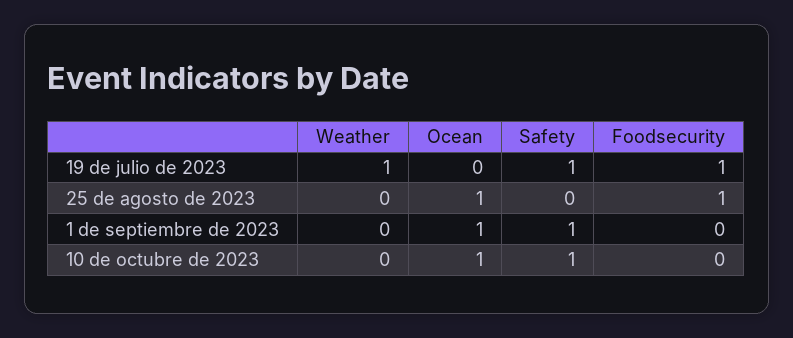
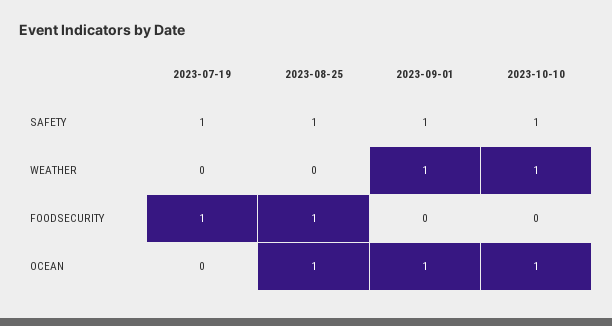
  {
    "Weather": {
-     "19 de julio de 2023": 1,
+     "19 de julio de 2023": 0,
      "25 de agosto de 2023": 0,
-     "1 de septiembre de 2023": 0,
+     "1 de septiembre de 2023": 1,
-     "10 de octubre de 2023": 0
+     "10 de octubre de 2023": 1
    },
    "Ocean": {
      "19 de julio de 2023": 0,
      "25 de agosto de 2023": 1,
      "1 de septiembre de 2023": 1,
      "10 de octubre de 2023": 1
    },
    "Safety": {
      "19 de julio de 2023": 1,
-     "25 de agosto de 2023": 0,
+     "25 de agosto de 2023": 1,
      "1 de septiembre de 2023": 1,
      "10 de octubre de 2023": 1
    },
    "Foodsecurity": {
      "19 de julio de 2023": 1,
      "25 de agosto de 2023": 1,
      "1 de septiembre de 2023": 0,
      "10 de octubre de 2023": 0
    }
  }

